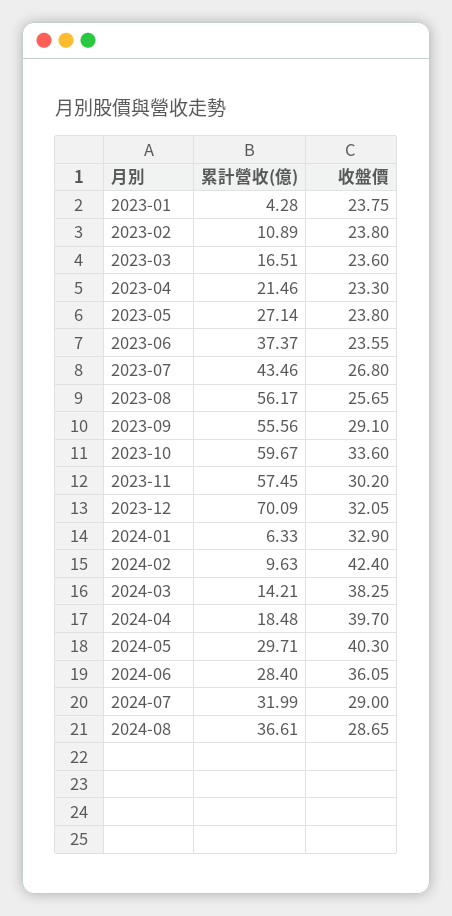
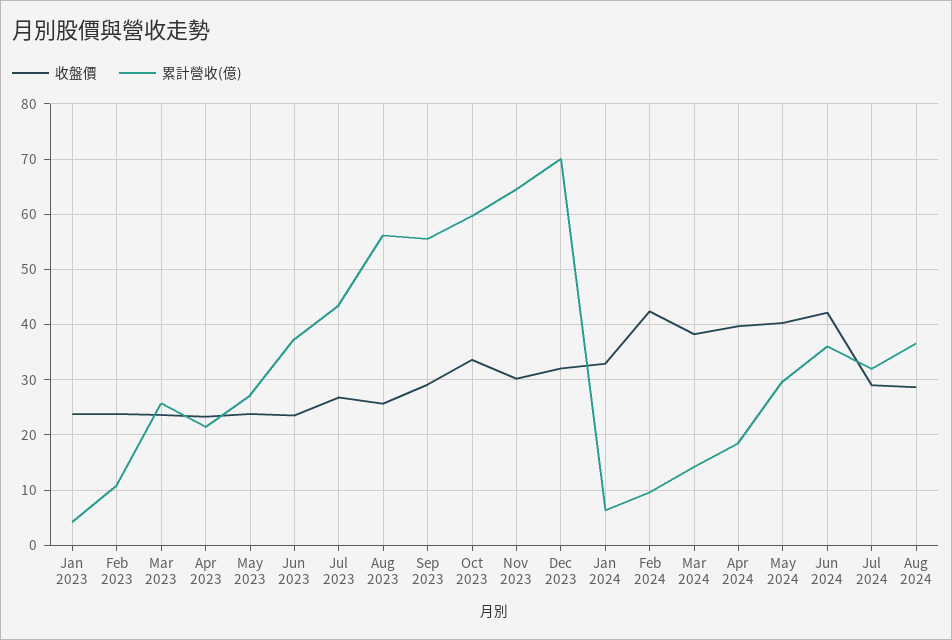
  {
    "累計營收(億)": {
      "2023-01": 4.28,
      "2023-02": 10.89,
-     "2023-03": 16.51,
+     "2023-03": 26,
      "2023-04": 21.46,
      "2023-05": 27.14,
      "2023-06": 37.37,
      "2023-07": 43.46,
      "2023-08": 56.17,
      "2023-09": 55.56,
      "2023-10": 59.67,
-     "2023-11": 57.45,
+     "2023-11": 64,
      "2023-12": 70.09,
      "2024-01": 6.33,
      "2024-02": 9.63,
      "2024-03": 14.21,
      "2024-04": 18.48,
      "2024-05": 29.71,
-     "2024-06": 28.4,
+     "2024-06": 36,
      "2024-07": 31.99,
      "2024-08": 36.61
    },
    "收盤價": {
      "2023-01": 23.75,
      "2023-02": 23.8,
      "2023-03": 23.6,
      "2023-04": 23.3,
      "2023-05": 23.8,
      "2023-06": 23.55,
      "2023-07": 26.8,
      "2023-08": 25.65,
      "2023-09": 29.1,
      "2023-10": 33.6,
      "2023-11": 30.2,
      "2023-12": 32.05,
      "2024-01": 32.9,
      "2024-02": 42.4,
      "2024-03": 38.25,
      "2024-04": 39.7,
      "2024-05": 40.3,
-     "2024-06": 36.05,
+     "2024-06": 42,
      "2024-07": 29,
      "2024-08": 28.65
    }
  }

